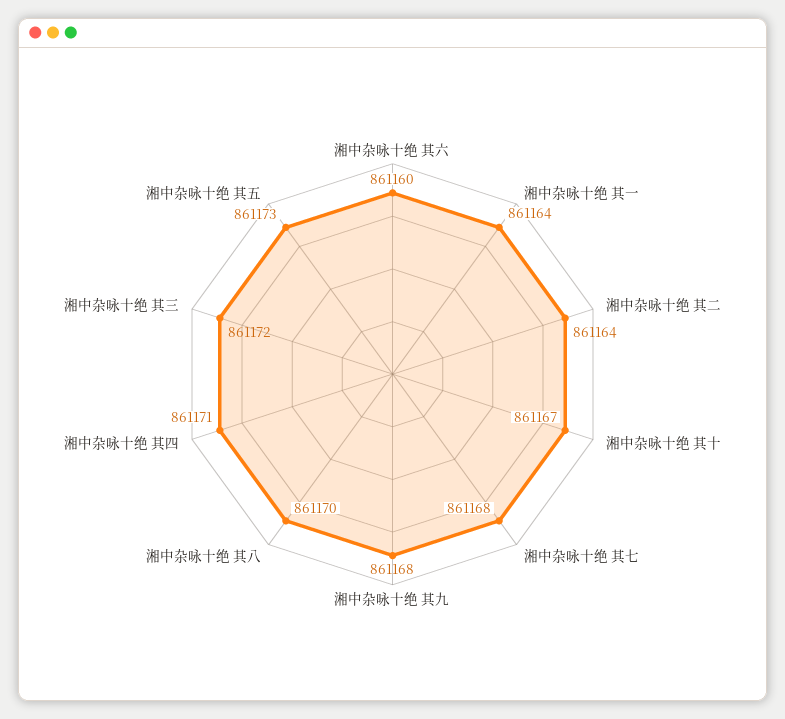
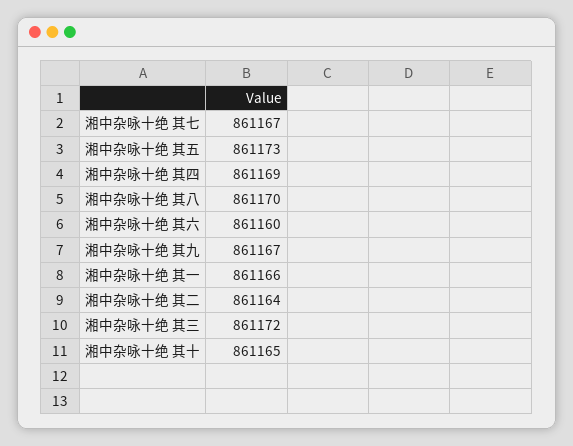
  {
    "湘中杂咏十绝 其六": 861160,
-   "湘中杂咏十绝 其一": 861164,
+   "湘中杂咏十绝 其一": 861166,
    "湘中杂咏十绝 其二": 861164,
-   "湘中杂咏十绝 其十": 861167,
+   "湘中杂咏十绝 其十": 861165,
-   "湘中杂咏十绝 其七": 861168,
+   "湘中杂咏十绝 其七": 861167,
-   "湘中杂咏十绝 其九": 861168,
+   "湘中杂咏十绝 其九": 861167,
    "湘中杂咏十绝 其八": 861170,
-   "湘中杂咏十绝 其四": 861171,
+   "湘中杂咏十绝 其四": 861169,
    "湘中杂咏十绝 其三": 861172,
    "湘中杂咏十绝 其五": 861173
  }

